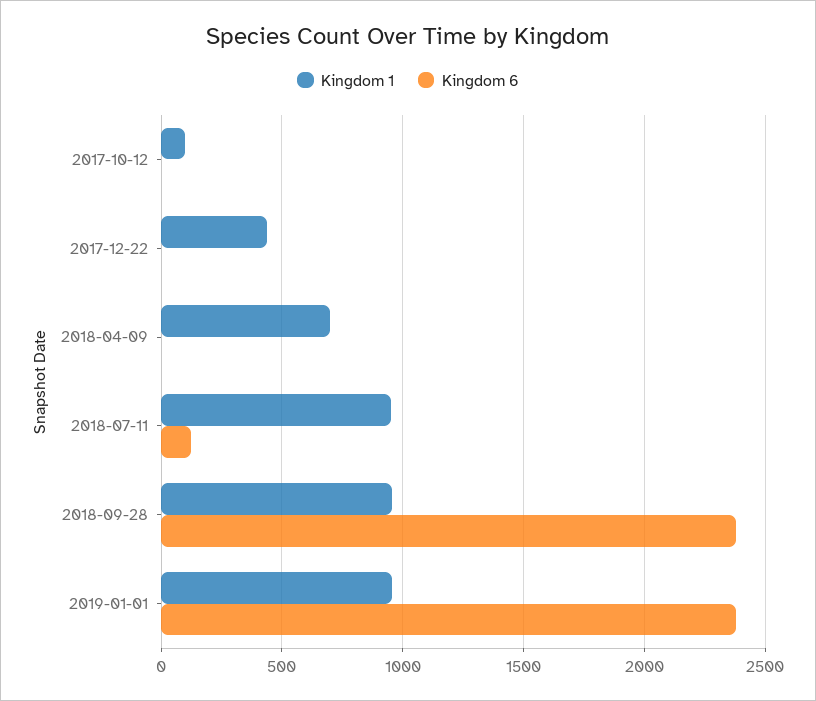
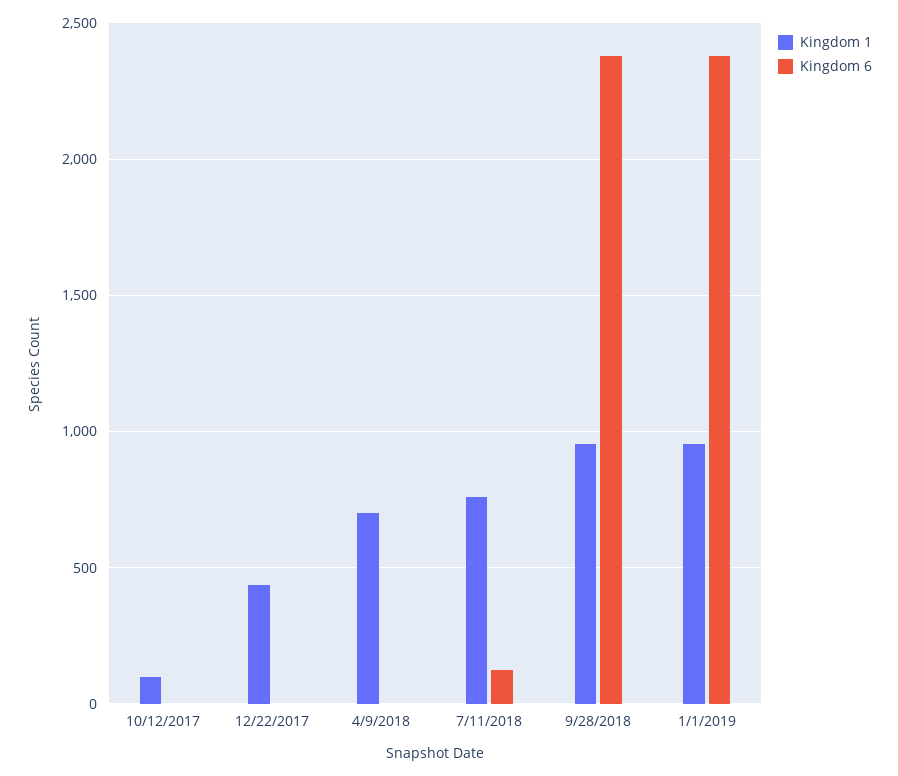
  {
    "Kingdom 1": {
      "2017-10-12": 100,
      "2017-12-22": 450,
      "2018-04-09": 700,
-     "2018-07-11": 950,
+     "2018-07-11": 750,
      "2018-09-28": 950,
      "2019-01-01": 950
    },
    "Kingdom 6": {
      "2017-10-12": 0,
      "2017-12-22": 0,
      "2018-04-09": 0,
      "2018-07-11": 100,
      "2018-09-28": 2400,
      "2019-01-01": 2400
    }
  }

